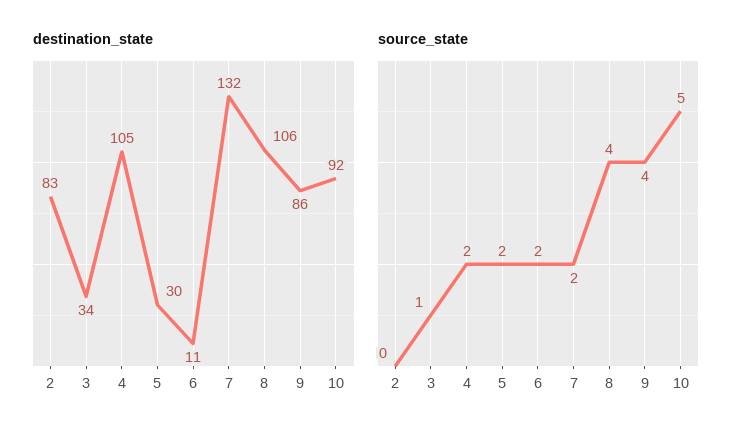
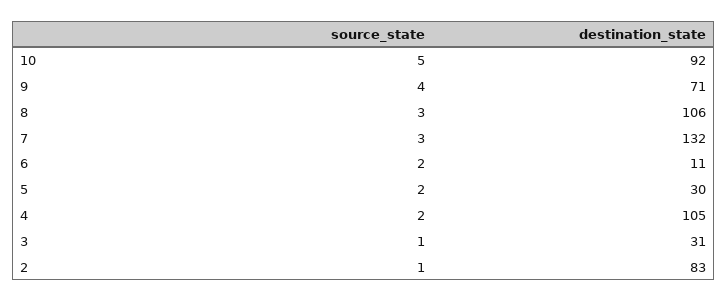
  {
    "destination_state": {
      "2": 83,
-     "3": 34,
+     "3": 31,
      "4": 105,
      "5": 30,
      "6": 11,
      "7": 132,
      "8": 106,
-     "9": 86,
+     "9": 71,
      "10": 92
    },
    "source_state": {
-     "2": 0,
+     "2": 1,
      "3": 1,
      "4": 2,
      "5": 2,
      "6": 2,
-     "7": 2,
+     "7": 3,
-     "8": 4,
+     "8": 3,
      "9": 4,
      "10": 5
    }
  }

